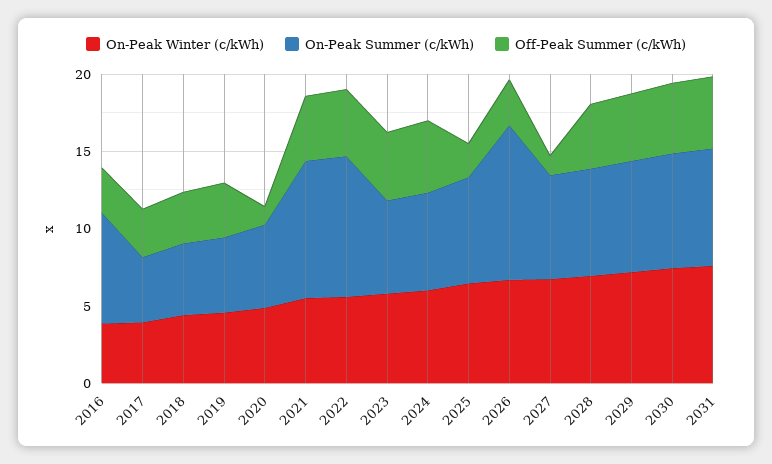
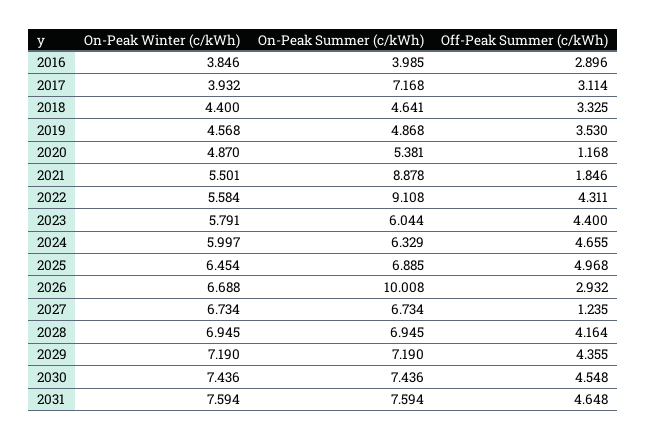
  {
    "On-Peak Winter (c/kWh)": {
      "2016": 3.846,
      "2017": 3.932,
      "2018": 4.4,
      "2019": 4.568,
      "2020": 4.87,
      "2021": 5.501,
      "2022": 5.584,
      "2023": 5.791,
      "2024": 5.997,
      "2025": 6.454,
      "2026": 6.688,
      "2027": 6.734,
      "2028": 6.945,
      "2029": 7.19,
      "2030": 7.436,
      "2031": 7.594
    },
    "On-Peak Summer (c/kWh)": {
-     "2016": 7,
+     "2016": 3.985,
-     "2017": 4,
+     "2017": 7.168,
      "2018": 4.641,
      "2019": 4.868,
      "2020": 5.381,
      "2021": 8.878,
      "2022": 9.108,
      "2023": 6.044,
      "2024": 6.329,
      "2025": 6.885,
      "2026": 10.008,
      "2027": 6.734,
      "2028": 6.945,
      "2029": 7.19,
      "2030": 7.436,
      "2031": 7.594
    },
    "Off-Peak Summer (c/kWh)": {
      "2016": 2.896,
      "2017": 3.114,
      "2018": 3.325,
      "2019": 3.53,
      "2020": 1.168,
-     "2021": 4,
+     "2021": 1.846,
      "2022": 4.311,
      "2023": 4.4,
      "2024": 4.655,
-     "2025": 2,
+     "2025": 4.968,
      "2026": 2.932,
      "2027": 1.235,
      "2028": 4.164,
      "2029": 4.355,
      "2030": 4.548,
      "2031": 4.648
    }
  }

